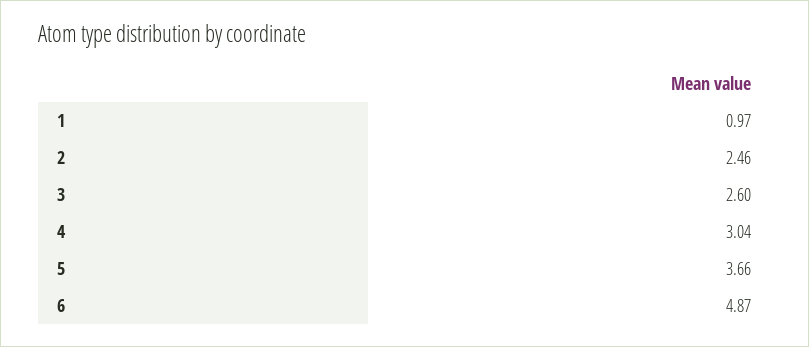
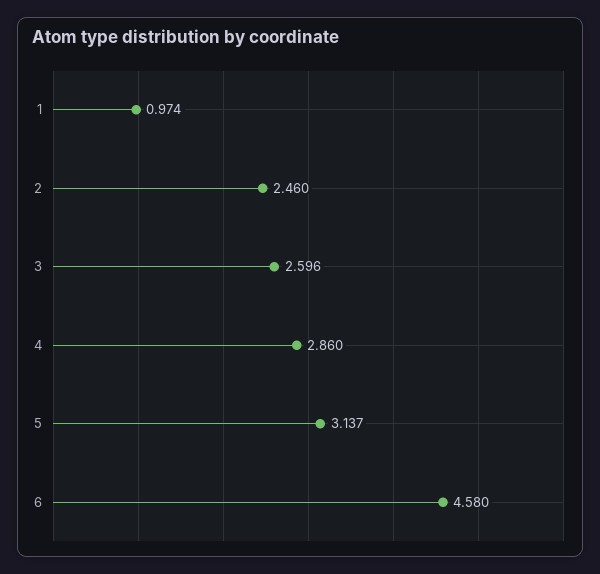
  {
    "1": 0.974,
    "2": 2.46,
    "3": 2.596,
-   "4": 3.04,
+   "4": 2.86,
-   "5": 3.66,
+   "5": 3.137,
-   "6": 4.87
+   "6": 4.58
  }

